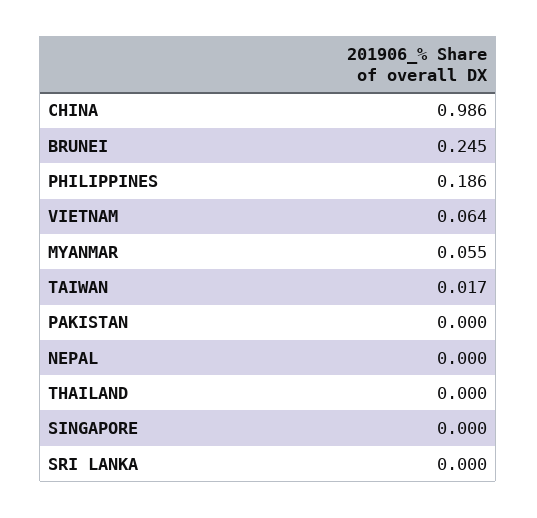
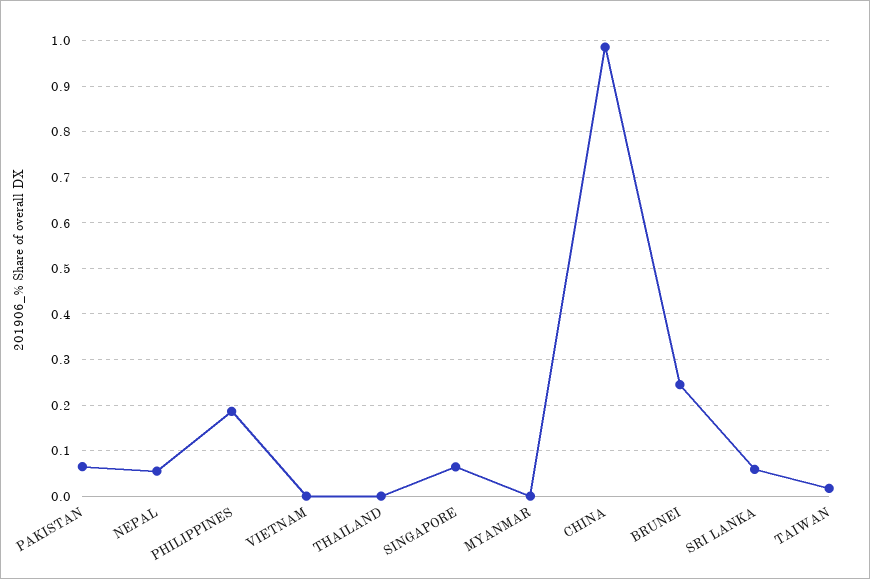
  {
    "CHINA": 0.986,
    "BRUNEI": 0.245,
    "PHILIPPINES": 0.186,
-   "VIETNAM": 0.064,
+   "VIETNAM": 0,
-   "MYANMAR": 0.055,
+   "MYANMAR": 0,
    "TAIWAN": 0.017,
-   "PAKISTAN": 0,
+   "PAKISTAN": 0.06,
-   "NEPAL": 0,
+   "NEPAL": 0.06,
    "THAILAND": 0,
-   "SINGAPORE": 0,
+   "SINGAPORE": 0.06,
-   "SRI LANKA": 0
+   "SRI LANKA": 0.06
  }

